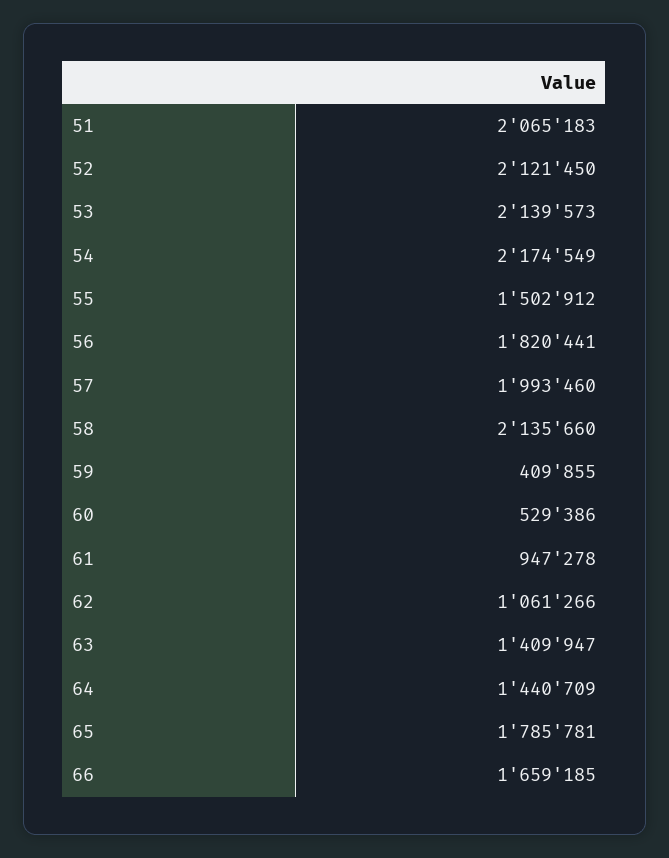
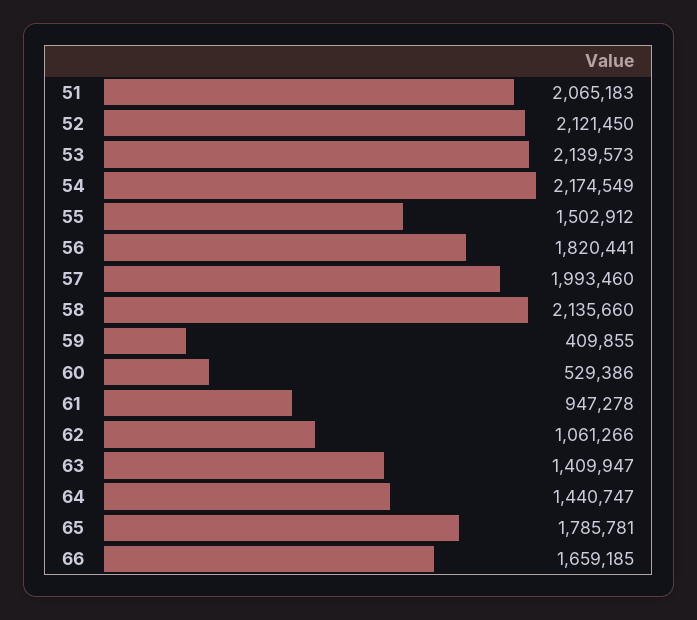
  {
    "51": 2065183,
    "52": 2121450,
    "53": 2139573,
    "54": 2174549,
    "55": 1502912,
    "56": 1820441,
    "57": 1993460,
    "58": 2135660,
    "59": 409855,
    "60": 529386,
    "61": 947278,
    "62": 1061266,
    "63": 1409947,
-   "64": 1440709,
+   "64": 1440747,
    "65": 1785781,
    "66": 1659185
  }

